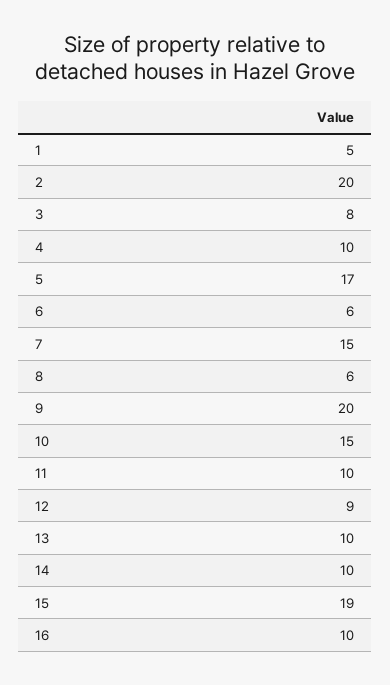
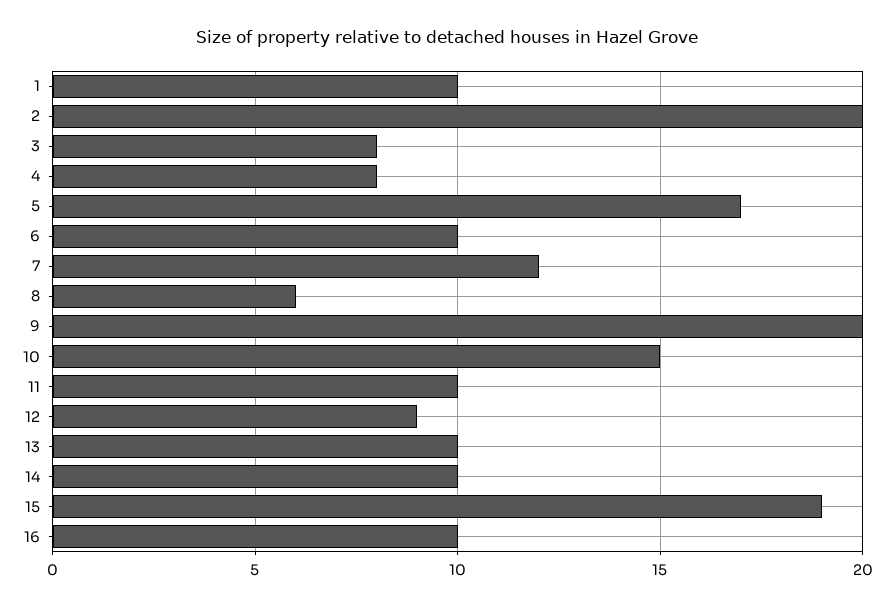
  {
-   "1": 5,
+   "1": 10,
    "2": 20,
    "3": 8,
-   "4": 10,
+   "4": 8,
    "5": 17,
-   "6": 6,
+   "6": 10,
-   "7": 15,
+   "7": 12,
    "8": 6,
    "9": 20,
    "10": 15,
    "11": 10,
    "12": 9,
    "13": 10,
    "14": 10,
    "15": 19,
    "16": 10
  }

